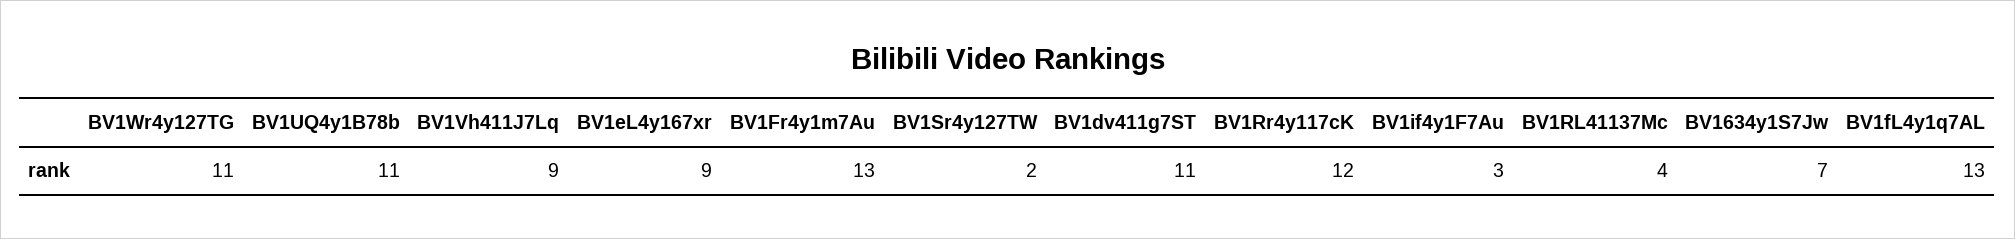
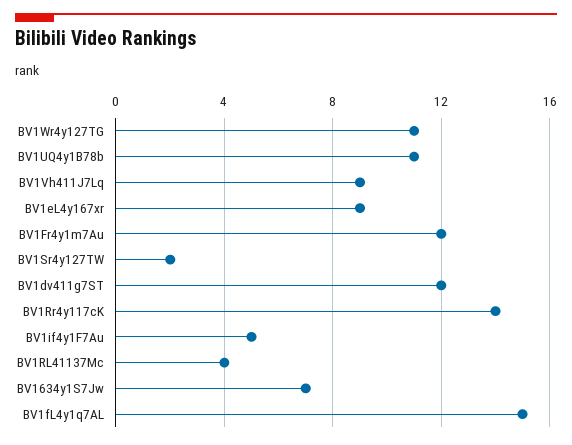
  {
    "BV1Wr4y127TG": 11,
    "BV1UQ4y1B78b": 11,
    "BV1Vh411J7Lq": 9,
    "BV1eL4y167xr": 9,
-   "BV1Fr4y1m7Au": 13,
+   "BV1Fr4y1m7Au": 12,
    "BV1Sr4y127TW": 2,
-   "BV1dv411g7ST": 11,
+   "BV1dv411g7ST": 12,
-   "BV1Rr4y117cK": 12,
+   "BV1Rr4y117cK": 14,
-   "BV1if4y1F7Au": 3,
+   "BV1if4y1F7Au": 5,
    "BV1RL41137Mc": 4,
    "BV1634y1S7Jw": 7,
-   "BV1fL4y1q7AL": 13
+   "BV1fL4y1q7AL": 15
  }

